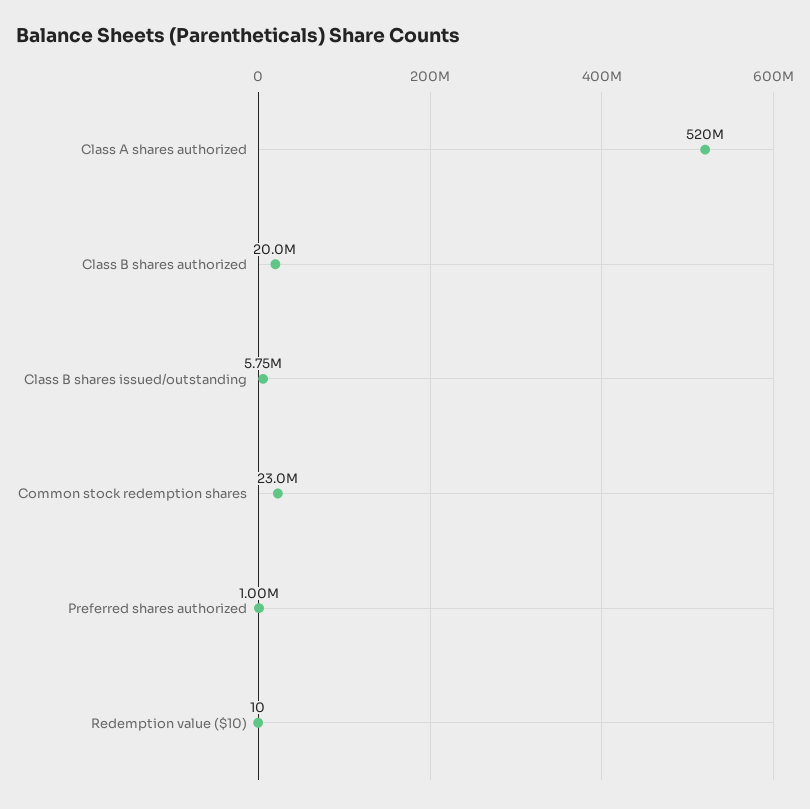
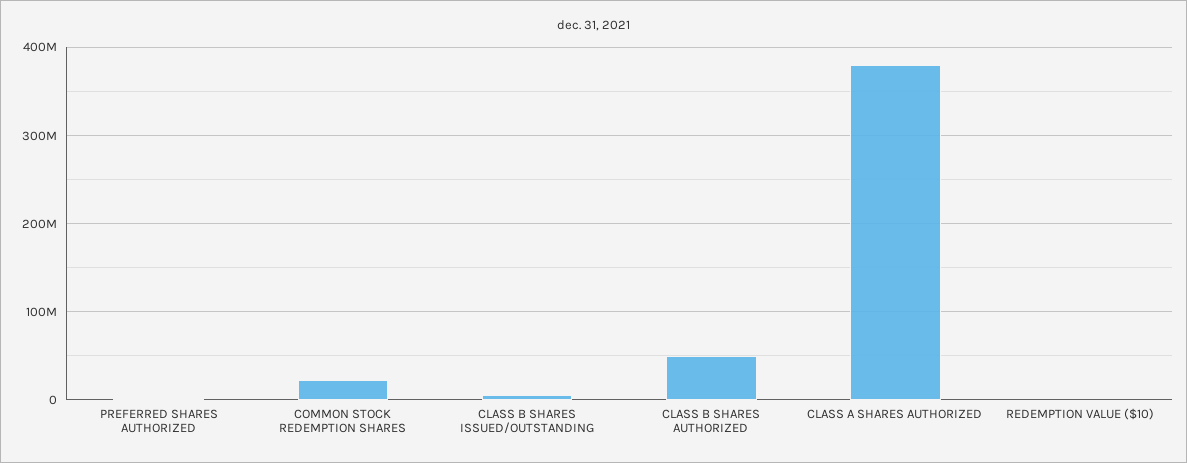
  {
-   "Class A shares authorized": 520000000,
+   "Class A shares authorized": 380000000,
-   "Class B shares authorized": 20000000,
+   "Class B shares authorized": 50000000,
    "Class B shares issued/outstanding": 5750000,
    "Common stock redemption shares": 23000000,
    "Preferred shares authorized": 1000000,
    "Redemption value ($10)": 10
  }

